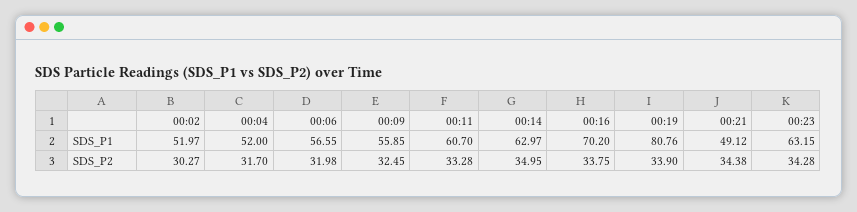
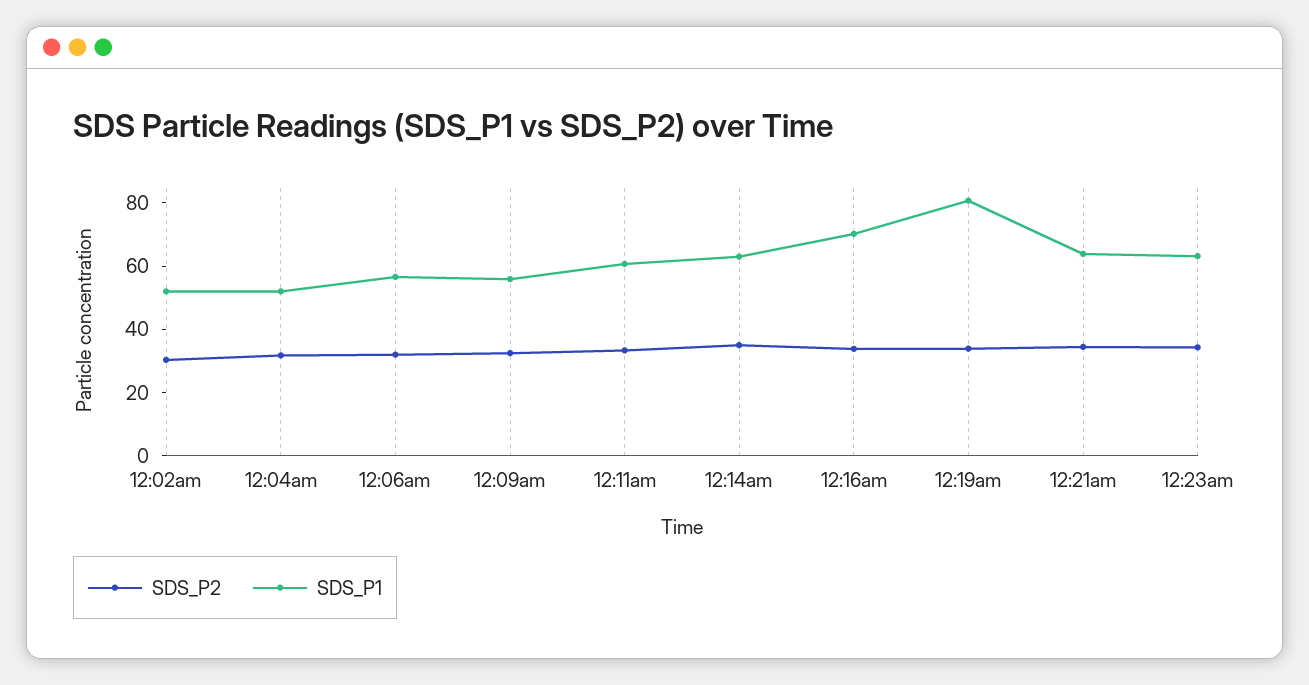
  {
    "SDS_P1": {
      "00:02": 51.97,
      "00:04": 52,
      "00:06": 56.55,
      "00:09": 55.85,
      "00:11": 60.7,
      "00:14": 62.97,
      "00:16": 70.2,
      "00:19": 80.76,
-     "00:21": 49.12,
+     "00:21": 65,
      "00:23": 63.15
    },
    "SDS_P2": {
      "00:02": 30.27,
      "00:04": 31.7,
      "00:06": 31.98,
      "00:09": 32.45,
      "00:11": 33.28,
      "00:14": 34.95,
      "00:16": 33.75,
      "00:19": 33.9,
      "00:21": 34.38,
      "00:23": 34.28
    }
  }

